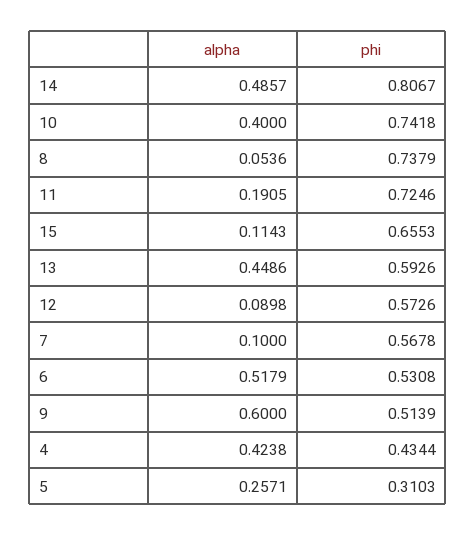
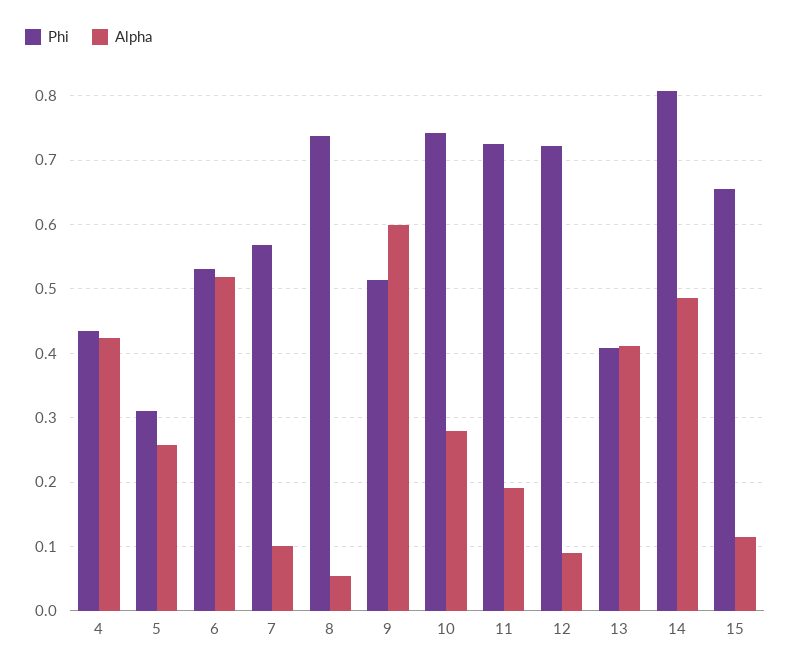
  {
    "alpha": {
      "14": 0.4857,
-     "10": 0.4,
+     "10": 0.28,
      "8": 0.0536,
      "11": 0.1905,
      "15": 0.1143,
-     "13": 0.4486,
+     "13": 0.41,
      "12": 0.0898,
      "7": 0.1,
      "6": 0.5179,
      "9": 0.6,
      "4": 0.4238,
      "5": 0.2571
    },
    "phi": {
      "14": 0.8067,
      "10": 0.7418,
      "8": 0.7379,
      "11": 0.7246,
      "15": 0.6553,
-     "13": 0.5926,
+     "13": 0.41,
-     "12": 0.5726,
+     "12": 0.72,
      "7": 0.5678,
      "6": 0.5308,
      "9": 0.5139,
      "4": 0.4344,
      "5": 0.3103
    }
  }

